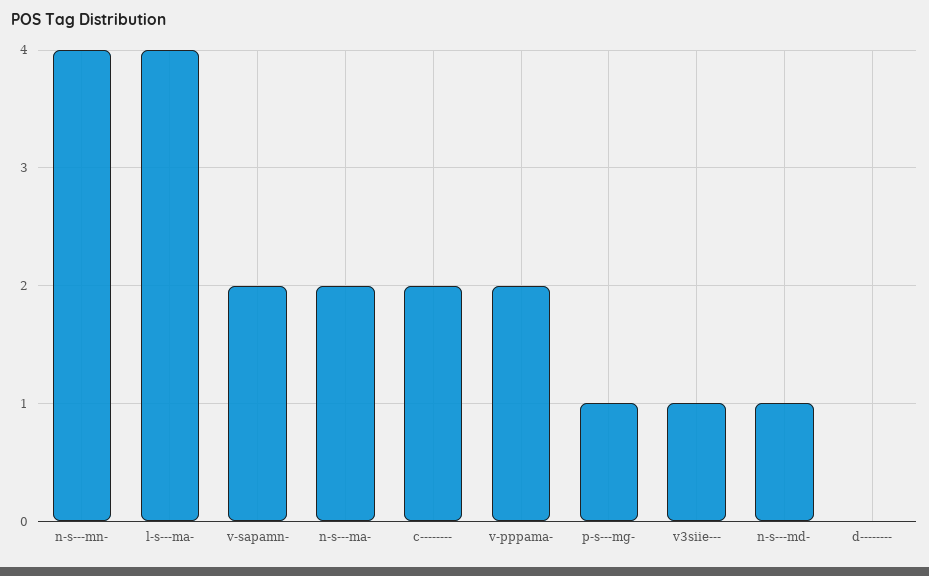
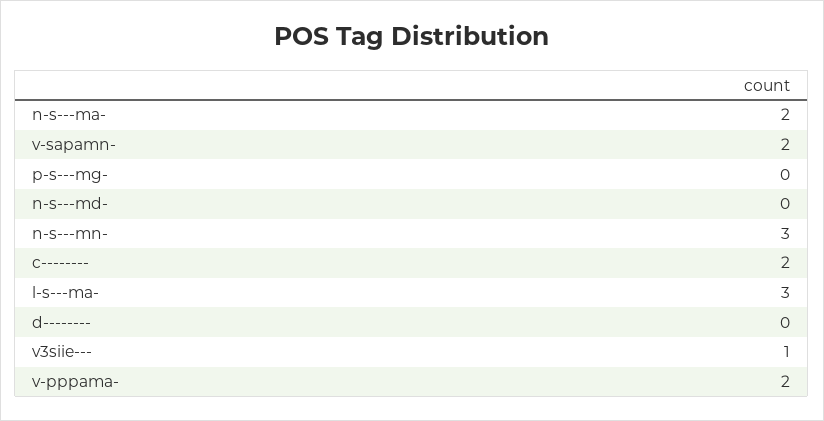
  {
-   "n-s---mn-": 4,
+   "n-s---mn-": 3,
-   "l-s---ma-": 4,
+   "l-s---ma-": 3,
    "v-sapamn-": 2,
    "n-s---ma-": 2,
    "c--------": 2,
    "v-pppama-": 2,
-   "p-s---mg-": 1,
+   "p-s---mg-": 0,
    "v3siie---": 1,
-   "n-s---md-": 1,
+   "n-s---md-": 0,
    "d--------": 0
  }

